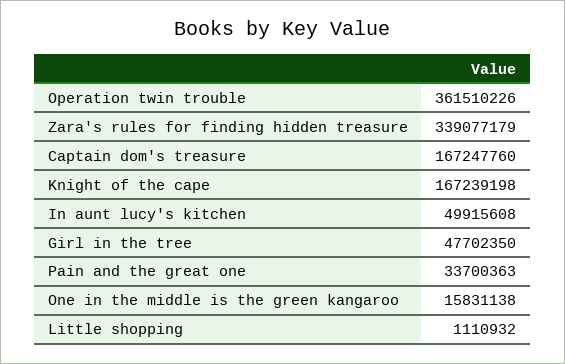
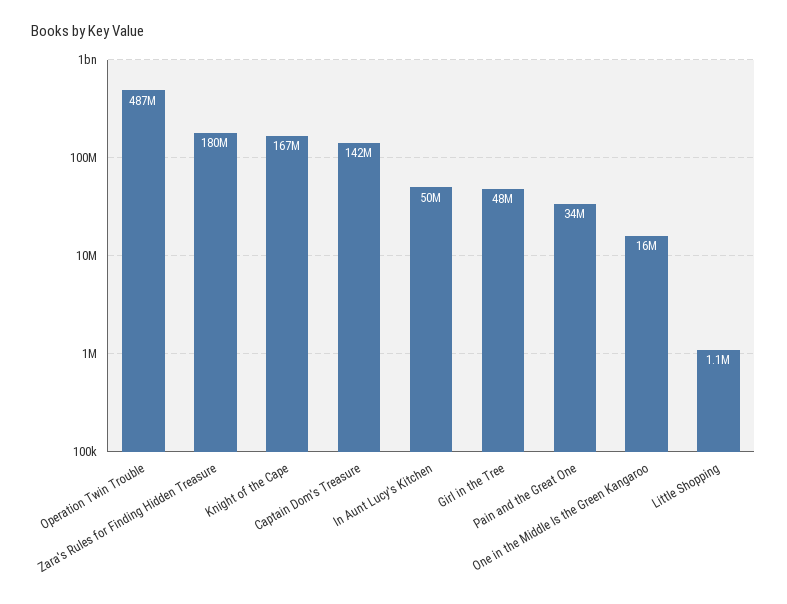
  {
-   "Operation twin trouble": 361510226,
+   "Operation twin trouble": 487000000,
-   "Zara's rules for finding hidden treasure": 339077179,
+   "Zara's rules for finding hidden treasure": 180000000,
-   "Captain dom's treasure": 167247760,
+   "Captain dom's treasure": 142000000,
    "Knight of the cape": 167239198,
    "In aunt lucy's kitchen": 49915608,
    "Girl in the tree": 47702350,
    "Pain and the great one": 33700363,
    "One in the middle is the green kangaroo": 15831138,
    "Little shopping": 1110932
  }

